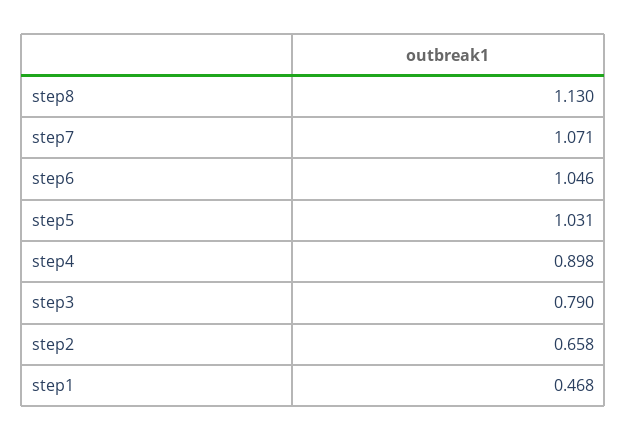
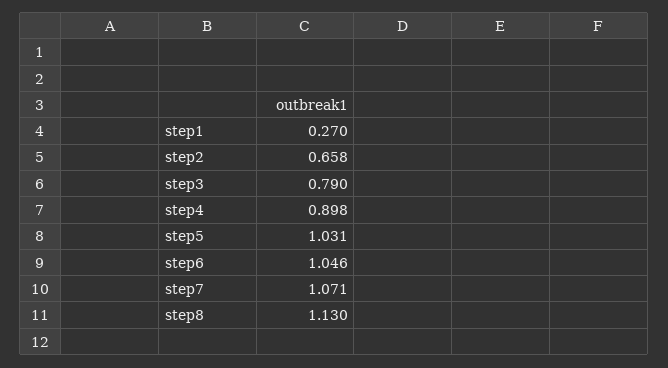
  {
    "step8": 1.13,
    "step7": 1.071,
    "step6": 1.046,
    "step5": 1.031,
    "step4": 0.898,
    "step3": 0.79,
    "step2": 0.658,
-   "step1": 0.468
+   "step1": 0.27
  }

